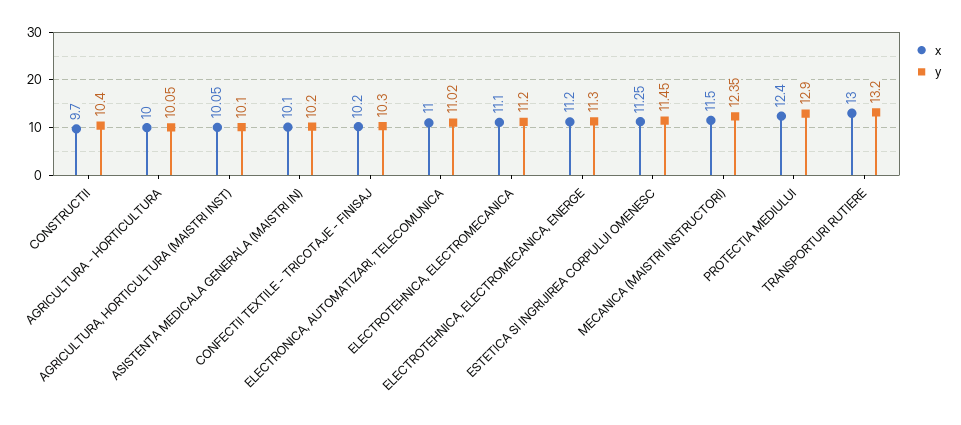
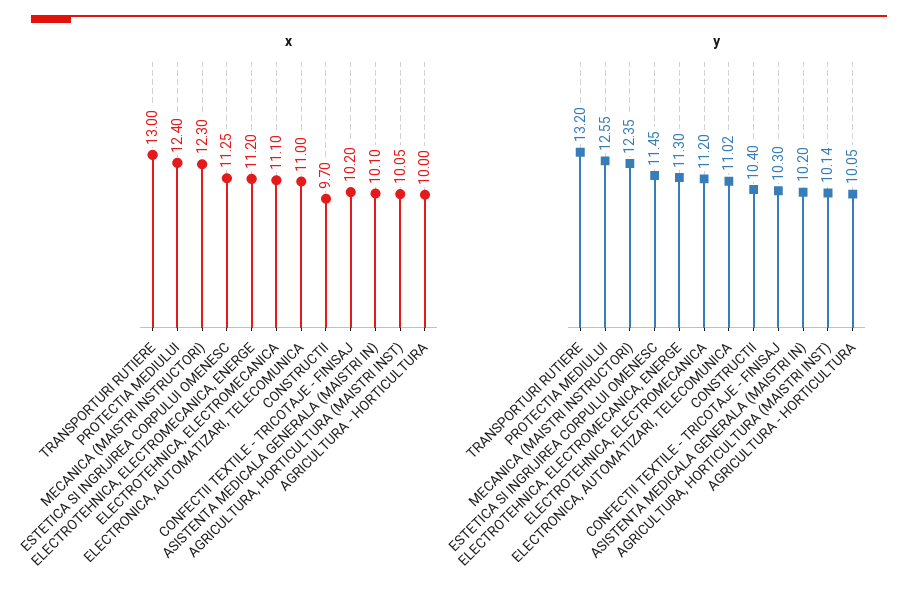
  {
    "x": {
      "CONSTRUCTII": 9.7,
      "AGRICULTURA - HORTICULTURA": 10,
      "AGRICULTURA, HORTICULTURA (MAISTRI INST)": 10.05,
      "ASISTENTA MEDICALA GENERALA (MAISTRI IN)": 10.1,
      "CONFECTII TEXTILE - TRICOTAJE - FINISAJ": 10.2,
      "ELECTRONICA, AUTOMATIZARI, TELECOMUNICA": 11,
      "ELECTROTEHNICA, ELECTROMECANICA": 11.1,
      "ELECTROTEHNICA, ELECTROMECANICA, ENERGE": 11.2,
      "ESTETICA SI INGRIJIREA CORPULUI OMENESC": 11.25,
-     "MECANICA (MAISTRI INSTRUCTORI)": 11.5,
+     "MECANICA (MAISTRI INSTRUCTORI)": 12.3,
      "PROTECTIA MEDIULUI": 12.4,
      "TRANSPORTURI RUTIERE": 13
    },
    "y": {
      "CONSTRUCTII": 10.4,
      "AGRICULTURA - HORTICULTURA": 10.05,
-     "AGRICULTURA, HORTICULTURA (MAISTRI INST)": 10.1,
+     "AGRICULTURA, HORTICULTURA (MAISTRI INST)": 10.14,
      "ASISTENTA MEDICALA GENERALA (MAISTRI IN)": 10.2,
      "CONFECTII TEXTILE - TRICOTAJE - FINISAJ": 10.3,
      "ELECTRONICA, AUTOMATIZARI, TELECOMUNICA": 11.02,
      "ELECTROTEHNICA, ELECTROMECANICA": 11.2,
      "ELECTROTEHNICA, ELECTROMECANICA, ENERGE": 11.3,
      "ESTETICA SI INGRIJIREA CORPULUI OMENESC": 11.45,
      "MECANICA (MAISTRI INSTRUCTORI)": 12.35,
-     "PROTECTIA MEDIULUI": 12.9,
+     "PROTECTIA MEDIULUI": 12.55,
      "TRANSPORTURI RUTIERE": 13.2
    }
  }

